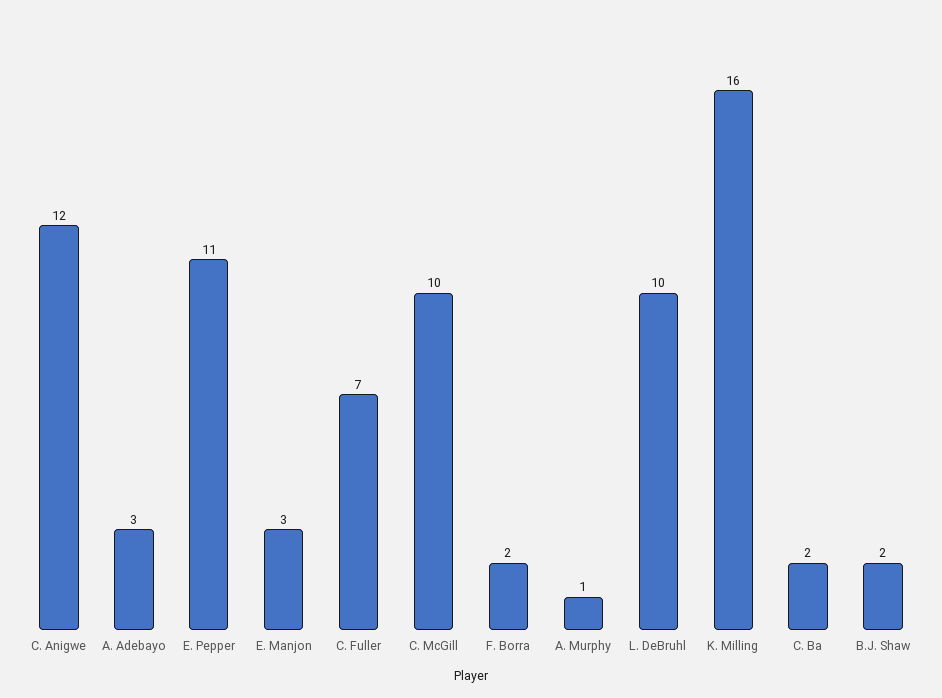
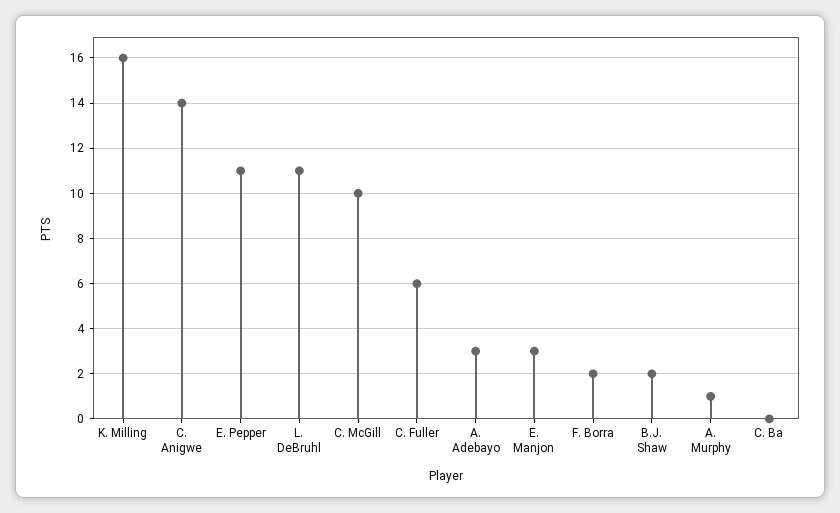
  {
-   "C. Anigwe": 12,
+   "C. Anigwe": 14,
    "A. Adebayo": 3,
    "E. Pepper": 11,
    "E. Manjon": 3,
-   "C. Fuller": 7,
+   "C. Fuller": 6,
    "C. McGill": 10,
    "F. Borra": 2,
    "A. Murphy": 1,
-   "L. DeBruhl": 10,
+   "L. DeBruhl": 11,
    "K. Milling": 16,
-   "C. Ba": 2,
+   "C. Ba": 0,
    "B.J. Shaw": 2
  }

